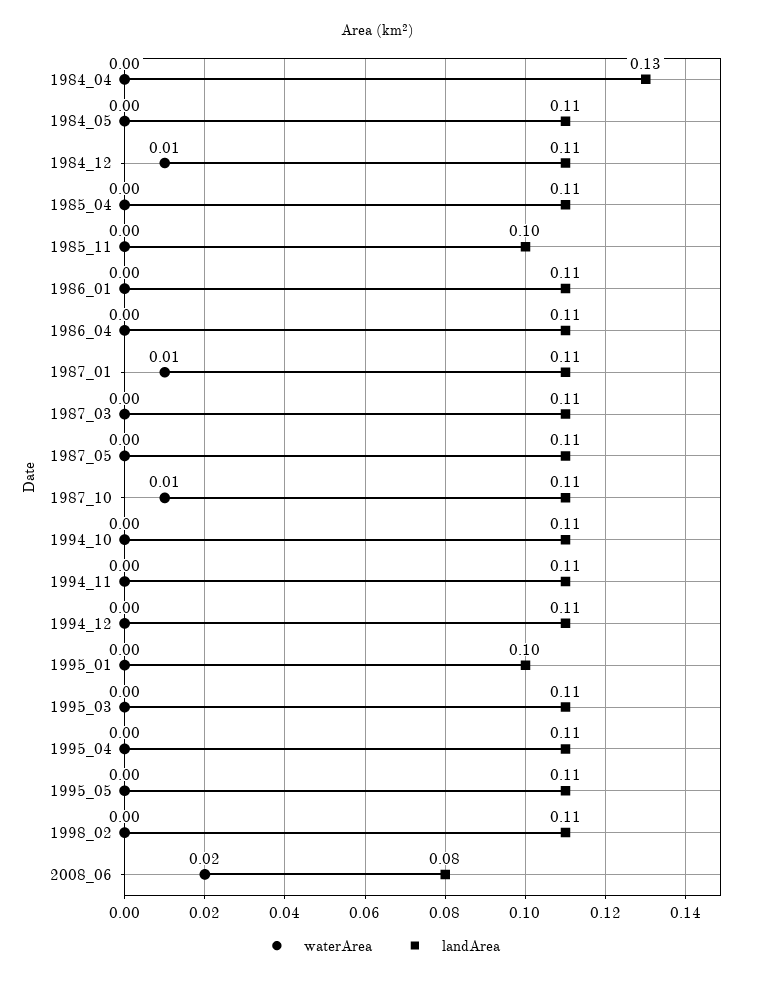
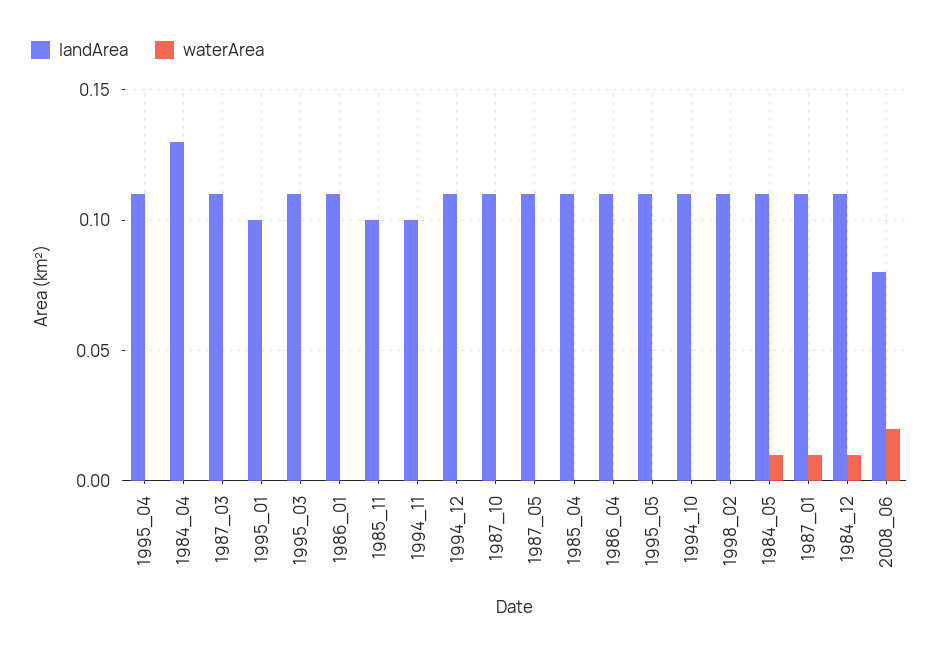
  {
    "waterArea": {
      "1984_04": 0,
-     "1984_05": 0,
+     "1984_05": 0.01,
      "1984_12": 0.01,
      "1985_04": 0,
      "1985_11": 0,
      "1986_01": 0,
      "1986_04": 0,
      "1987_01": 0.01,
      "1987_03": 0,
      "1987_05": 0,
-     "1987_10": 0.01,
+     "1987_10": 0,
      "1994_10": 0,
      "1994_11": 0,
      "1994_12": 0,
      "1995_01": 0,
      "1995_03": 0,
      "1995_04": 0,
      "1995_05": 0,
      "1998_02": 0,
      "2008_06": 0.02
    },
    "landArea": {
      "1984_04": 0.13,
      "1984_05": 0.11,
      "1984_12": 0.11,
      "1985_04": 0.11,
      "1985_11": 0.1,
      "1986_01": 0.11,
      "1986_04": 0.11,
      "1987_01": 0.11,
      "1987_03": 0.11,
      "1987_05": 0.11,
      "1987_10": 0.11,
      "1994_10": 0.11,
-     "1994_11": 0.11,
+     "1994_11": 0.1,
      "1994_12": 0.11,
      "1995_01": 0.1,
      "1995_03": 0.11,
      "1995_04": 0.11,
      "1995_05": 0.11,
      "1998_02": 0.11,
      "2008_06": 0.08
    }
  }

